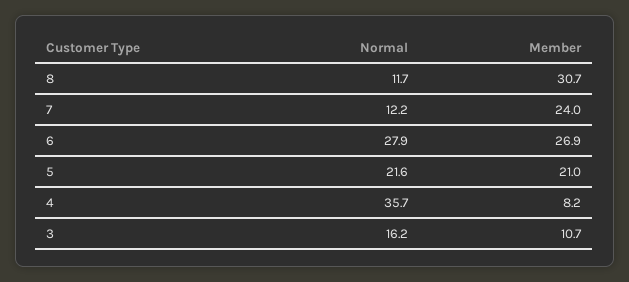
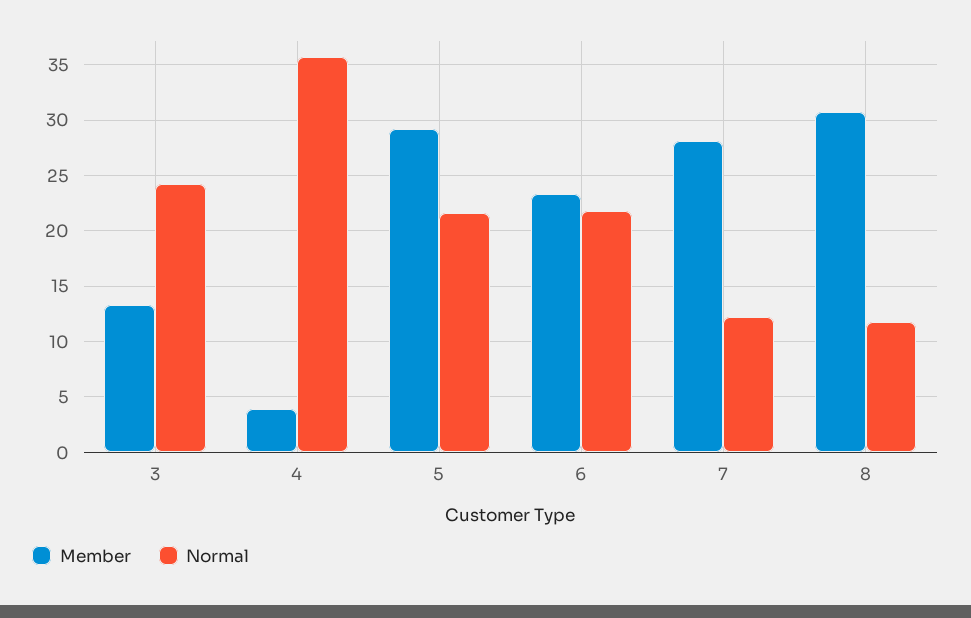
  {
    "Normal": {
      "8": 11.7,
      "7": 12.2,
-     "6": 27.9,
+     "6": 22,
      "5": 21.6,
      "4": 35.7,
-     "3": 16.2
+     "3": 24
    },
    "Member": {
      "8": 30.7,
-     "7": 24,
+     "7": 28,
-     "6": 26.9,
+     "6": 23,
-     "5": 21,
+     "5": 29,
-     "4": 8.2,
+     "4": 4,
-     "3": 10.7
+     "3": 13
    }
  }

